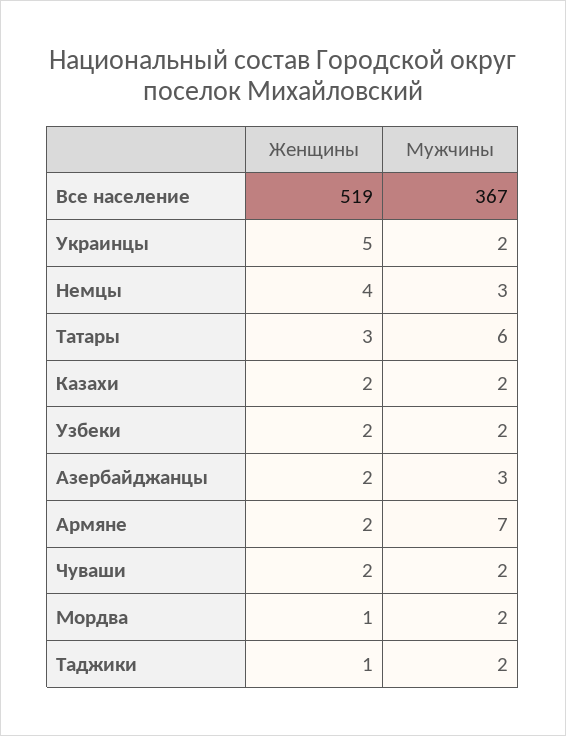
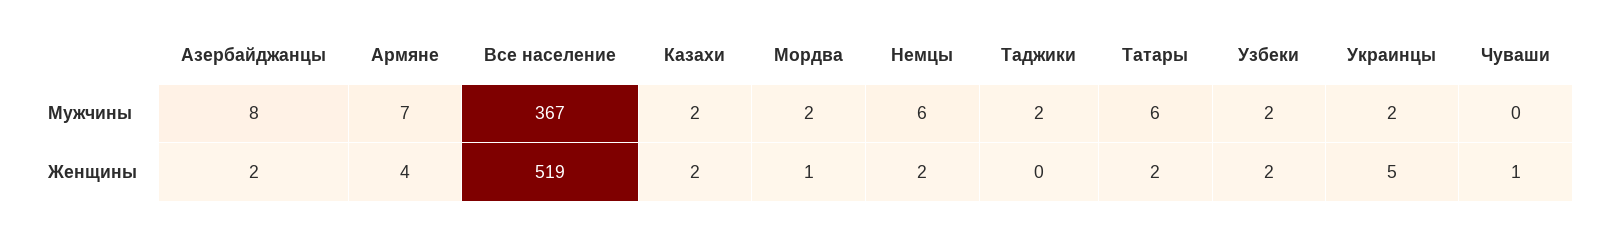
  {
    "Женщины": {
      "Все население": 519,
      "Украинцы": 5,
-     "Немцы": 4,
+     "Немцы": 2,
-     "Татары": 3,
+     "Татары": 2,
      "Казахи": 2,
      "Узбеки": 2,
      "Азербайджанцы": 2,
-     "Армяне": 2,
+     "Армяне": 4,
-     "Чуваши": 2,
+     "Чуваши": 1,
      "Мордва": 1,
-     "Таджики": 1
+     "Таджики": 0
    },
    "Мужчины": {
      "Все население": 367,
      "Украинцы": 2,
-     "Немцы": 3,
+     "Немцы": 6,
      "Татары": 6,
      "Казахи": 2,
      "Узбеки": 2,
-     "Азербайджанцы": 3,
+     "Азербайджанцы": 8,
      "Армяне": 7,
-     "Чуваши": 2,
+     "Чуваши": 0,
      "Мордва": 2,
      "Таджики": 2
    }
  }

